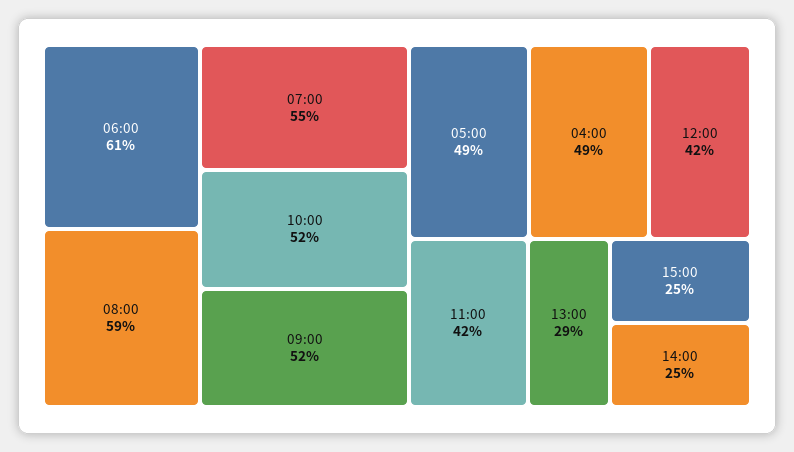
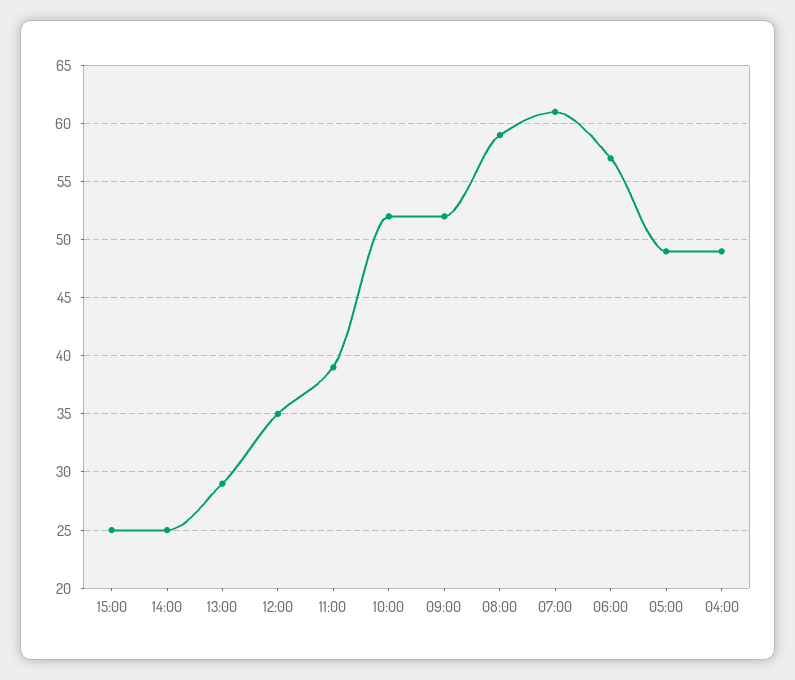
  {
-   "06:00": 61,
+   "06:00": 57,
    "08:00": 59,
-   "07:00": 55,
+   "07:00": 61,
    "10:00": 52,
    "09:00": 52,
    "05:00": 49,
    "04:00": 49,
-   "12:00": 42,
+   "12:00": 35,
-   "11:00": 42,
+   "11:00": 39,
    "13:00": 29,
    "15:00": 25,
    "14:00": 25
  }

